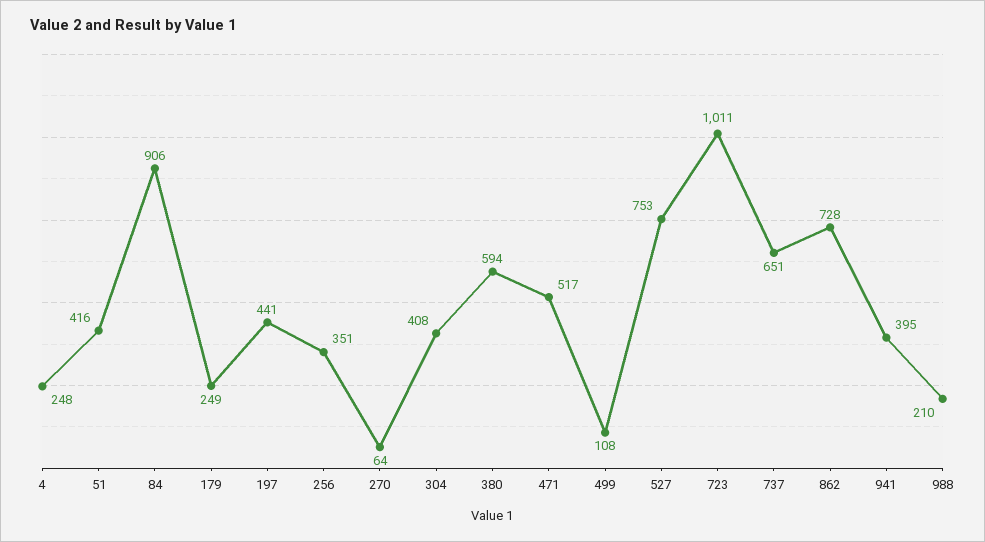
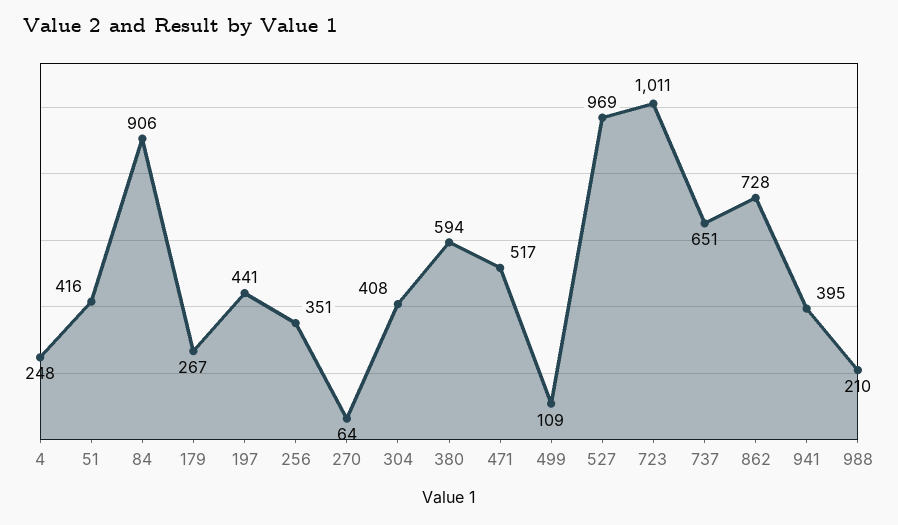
  {
    "4": 248,
    "51": 416,
    "84": 906,
-   "179": 249,
+   "179": 267,
    "197": 441,
    "256": 351,
    "270": 64,
    "304": 408,
    "380": 594,
    "471": 517,
-   "499": 108,
+   "499": 109,
-   "527": 753,
+   "527": 969,
    "723": 1011,
    "737": 651,
    "862": 728,
    "941": 395,
    "988": 210
  }

